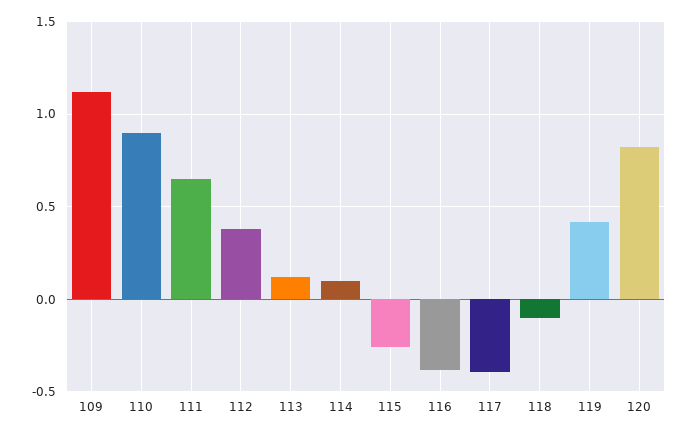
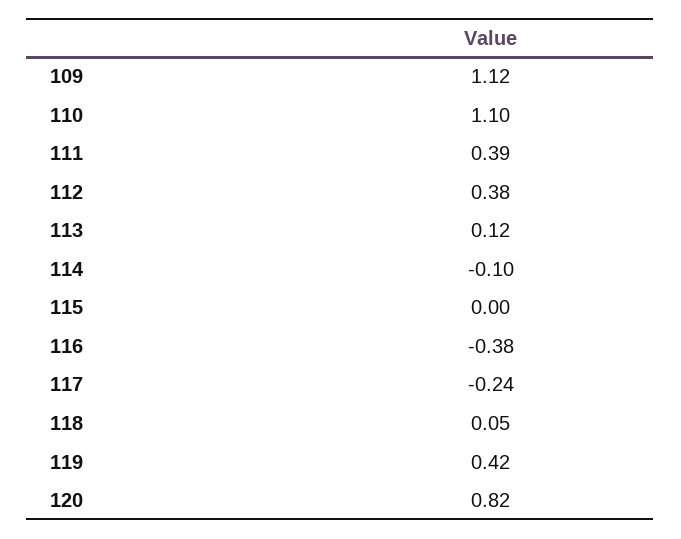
  {
    "109": 1.12,
-   "110": 0.9,
+   "110": 1.1,
-   "111": 0.65,
+   "111": 0.39,
    "112": 0.38,
    "113": 0.12,
-   "114": 0.1,
+   "114": -0.1,
-   "115": -0.25,
+   "115": 0,
    "116": -0.38,
-   "117": -0.4,
+   "117": -0.24,
-   "118": -0.1,
+   "118": 0.05,
    "119": 0.42,
    "120": 0.82
  }

